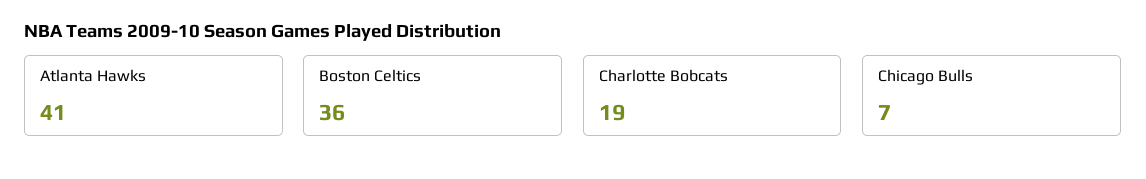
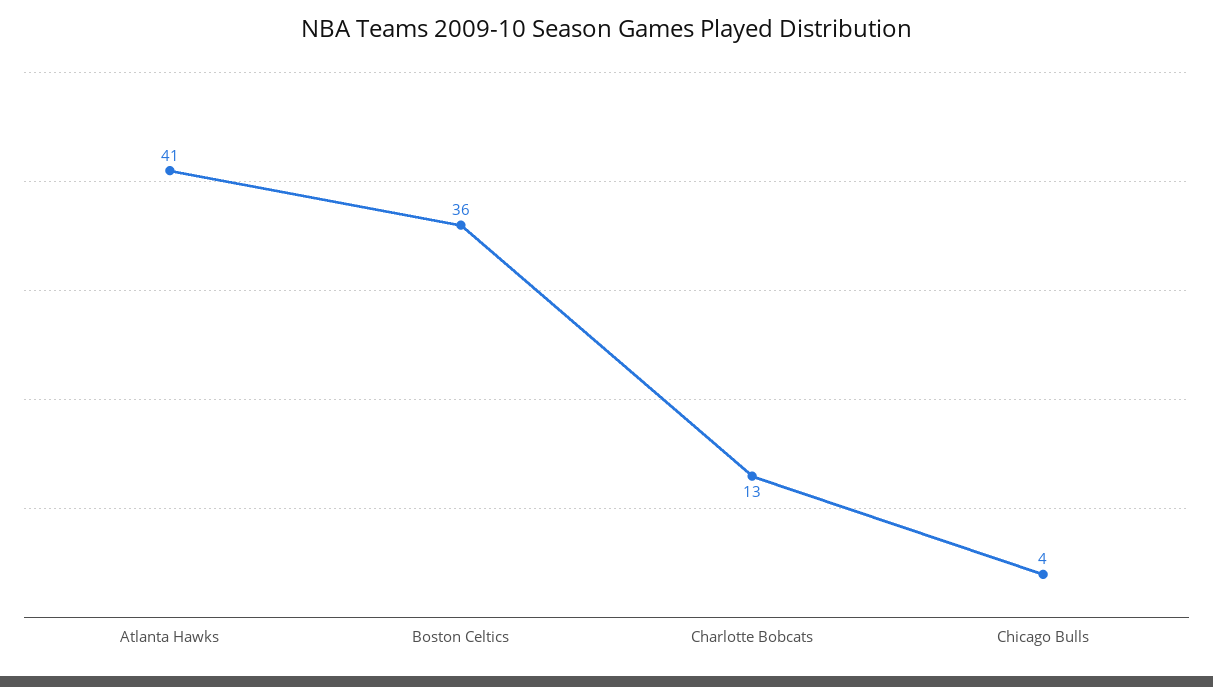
  {
    "Atlanta Hawks": 41,
    "Boston Celtics": 36,
-   "Charlotte Bobcats": 19,
+   "Charlotte Bobcats": 13,
-   "Chicago Bulls": 7
+   "Chicago Bulls": 4
  }

